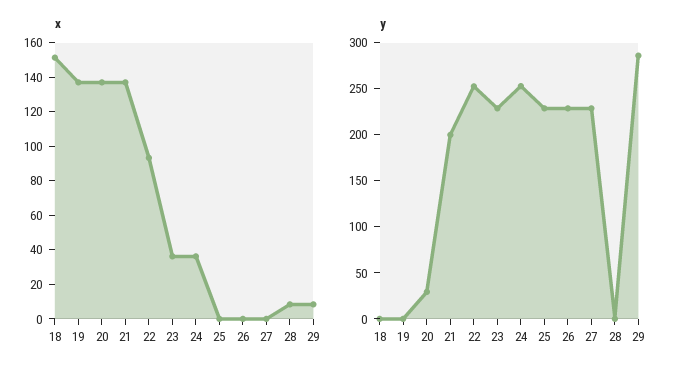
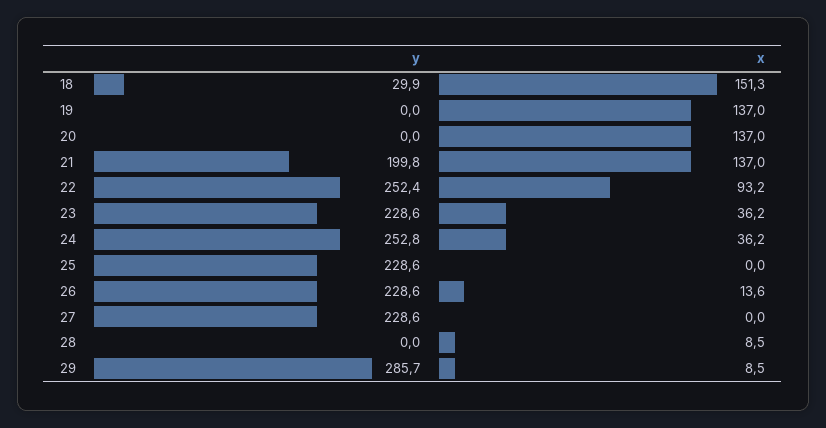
  {
    "x": {
      "18": 151.3,
      "19": 137,
      "20": 137,
      "21": 137,
      "22": 93.2,
      "23": 36.2,
      "24": 36.2,
      "25": 0,
-     "26": 0,
+     "26": 13.6,
      "27": 0,
      "28": 8.5,
      "29": 8.5
    },
    "y": {
-     "18": 0,
+     "18": 29.9,
      "19": 0,
-     "20": 30,
+     "20": 0,
      "21": 199.8,
      "22": 252.4,
      "23": 228.6,
      "24": 252.8,
      "25": 228.6,
      "26": 228.6,
      "27": 228.6,
      "28": 0,
      "29": 285.7
    }
  }

